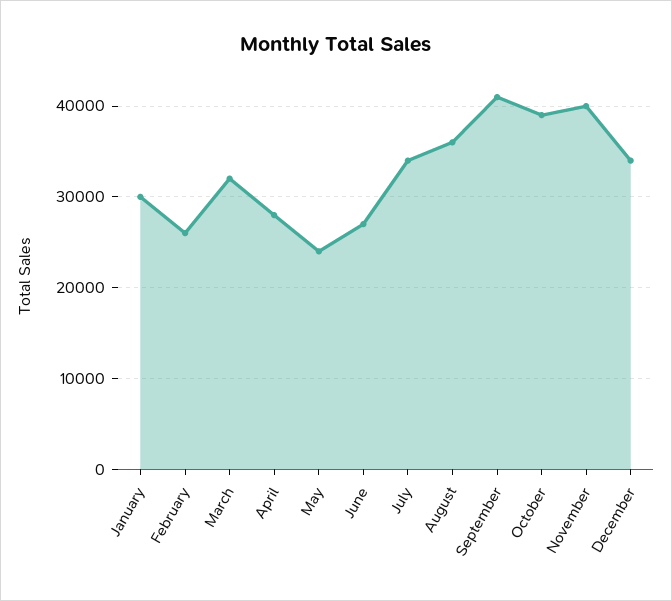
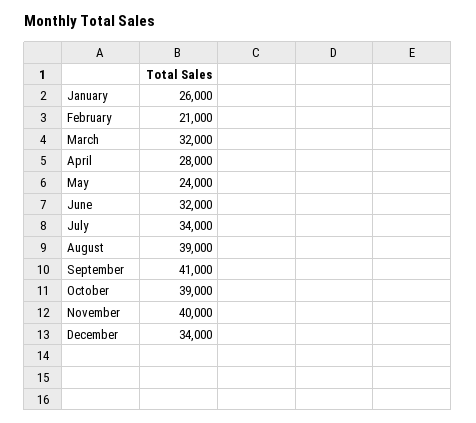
  {
-   "January": 30000,
+   "January": 26000,
-   "February": 26000,
+   "February": 21000,
    "March": 32000,
    "April": 28000,
    "May": 24000,
-   "June": 27000,
+   "June": 32000,
    "July": 34000,
-   "August": 36000,
+   "August": 39000,
    "September": 41000,
    "October": 39000,
    "November": 40000,
    "December": 34000
  }

